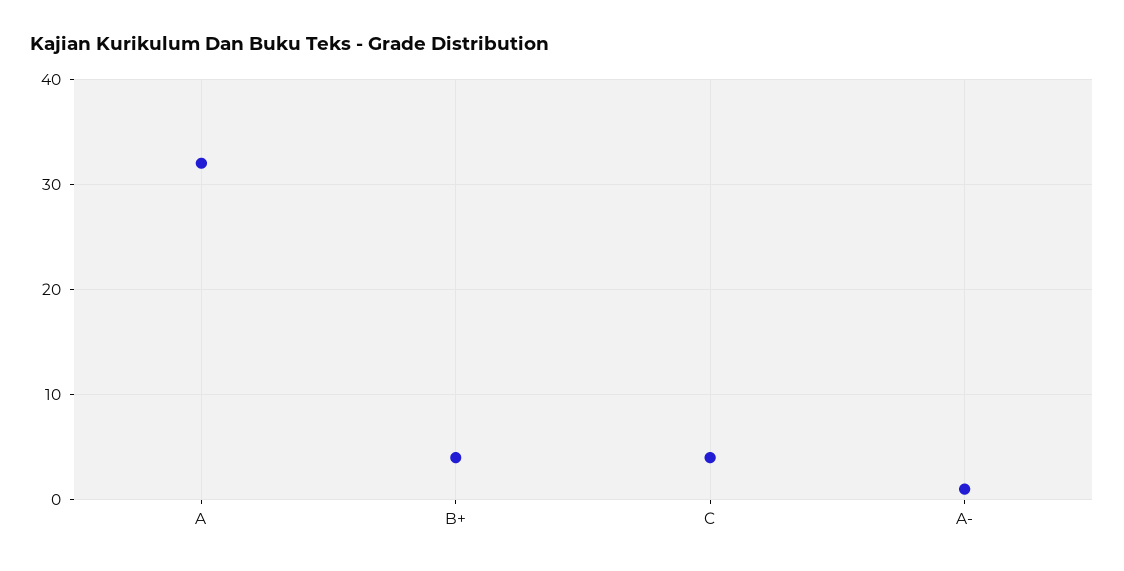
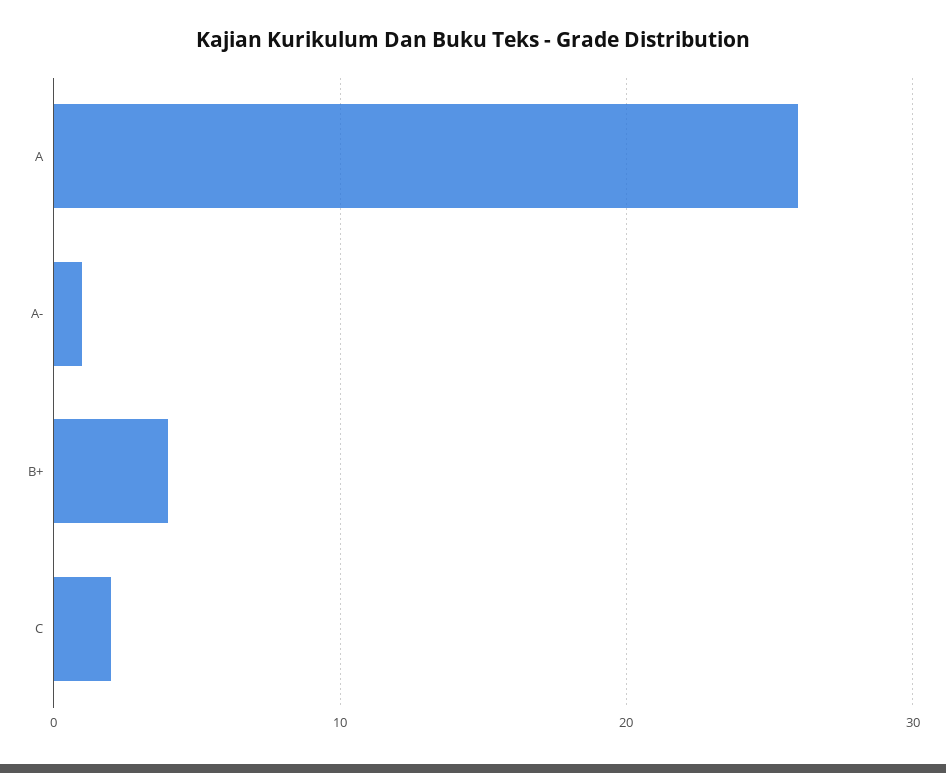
  {
-   "A": 32,
+   "A": 26,
    "B+": 4,
-   "C": 4,
+   "C": 2,
    "A-": 1
  }

